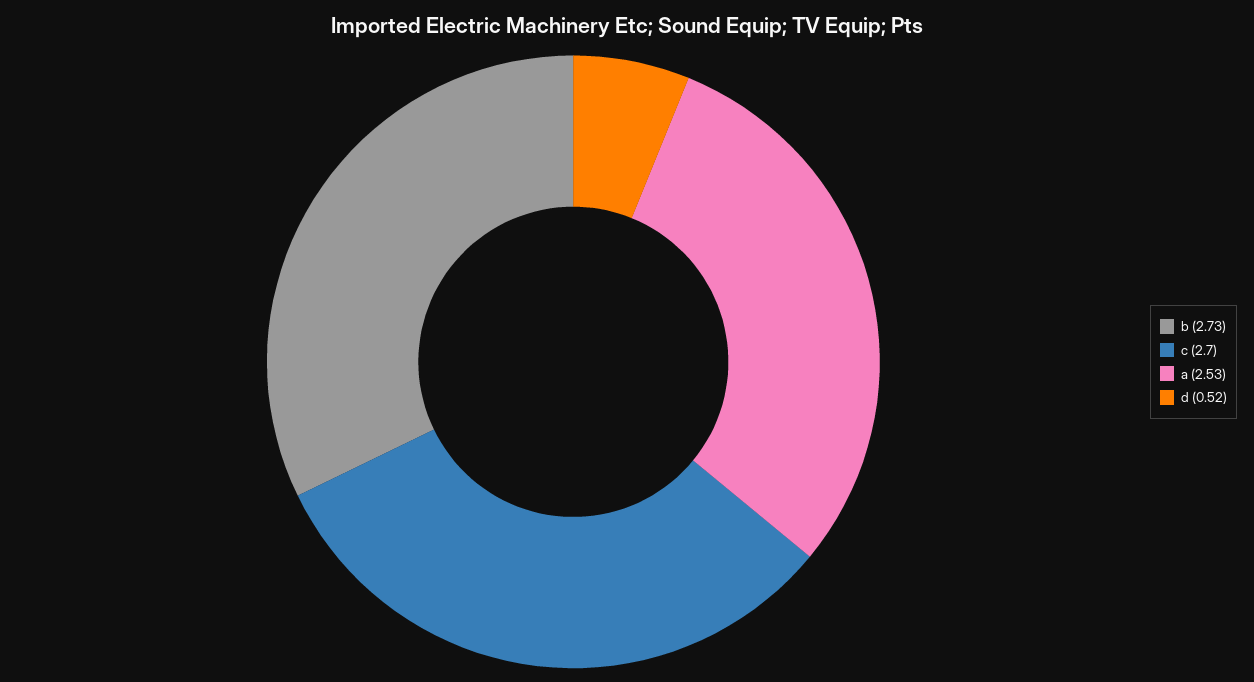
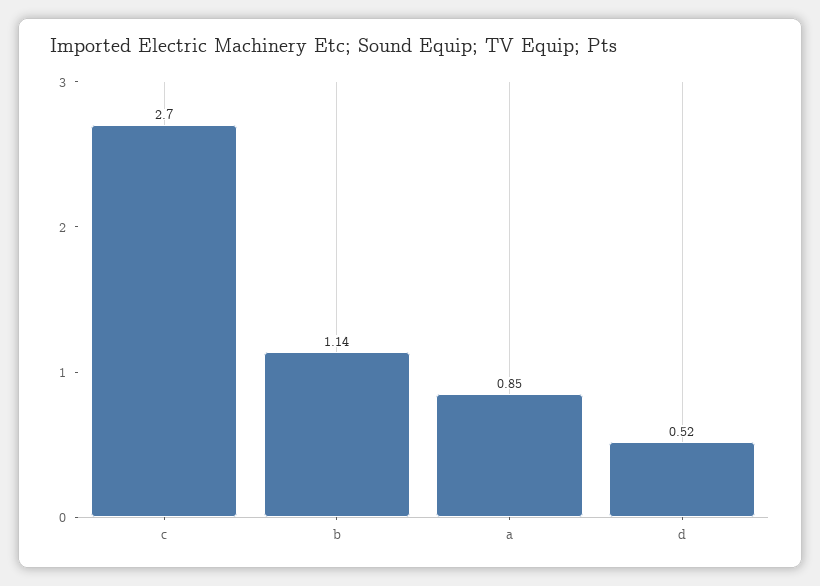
  {
-   "b": 2.73,
+   "b": 1.14,
    "c": 2.7,
-   "a": 2.53,
+   "a": 0.85,
    "d": 0.52
  }

